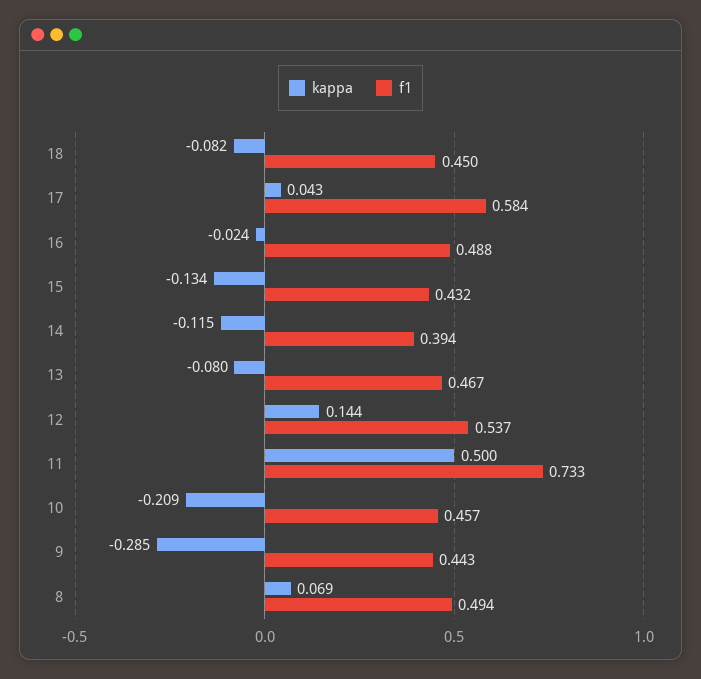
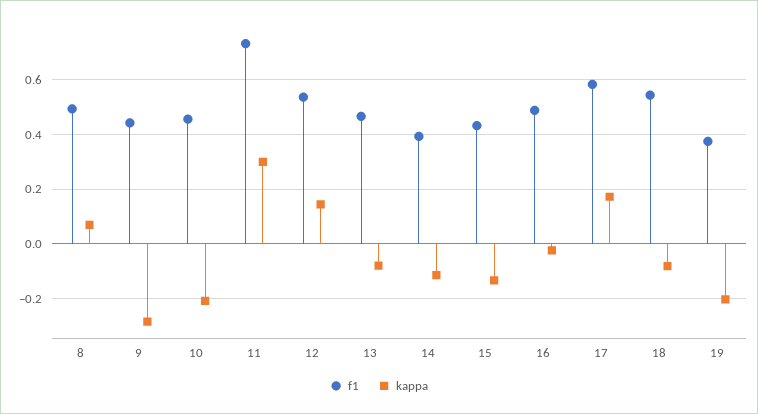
  {
    "kappa": {
      "18": -0.082,
-     "17": 0.043,
+     "17": 0.175,
      "16": -0.024,
      "15": -0.134,
      "14": -0.115,
      "13": -0.08,
      "12": 0.144,
-     "11": 0.5,
+     "11": 0.3,
      "10": -0.209,
      "9": -0.285,
-     "8": 0.069
+     "8": 0.069,
+     "19": -0.2
    },
    "f1": {
-     "18": 0.45,
+     "18": 0.55,
      "17": 0.584,
      "16": 0.488,
      "15": 0.432,
      "14": 0.394,
      "13": 0.467,
      "12": 0.537,
      "11": 0.733,
      "10": 0.457,
      "9": 0.443,
-     "8": 0.494
+     "8": 0.494,
+     "19": 0.375
    }
  }

